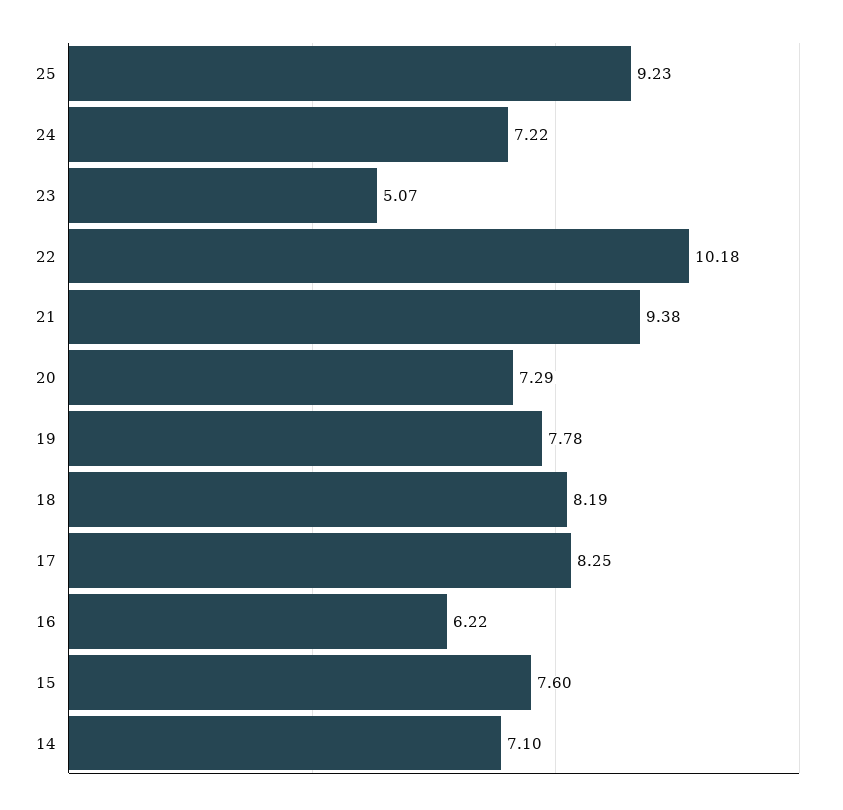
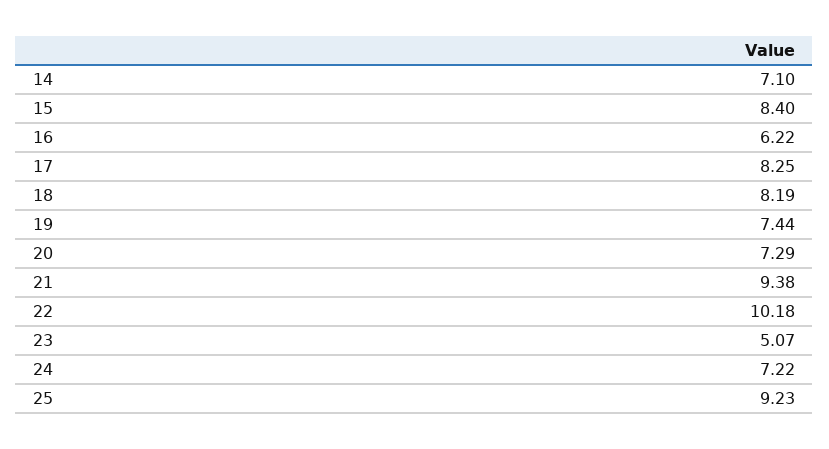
  {
    "25": 9.23,
    "24": 7.22,
    "23": 5.07,
    "22": 10.18,
    "21": 9.38,
    "20": 7.29,
-   "19": 7.78,
+   "19": 7.44,
    "18": 8.19,
    "17": 8.25,
    "16": 6.22,
-   "15": 7.6,
+   "15": 8.4,
    "14": 7.1
  }

